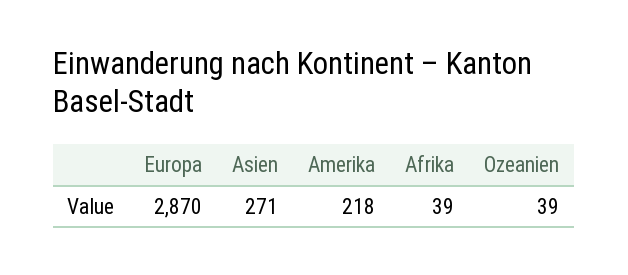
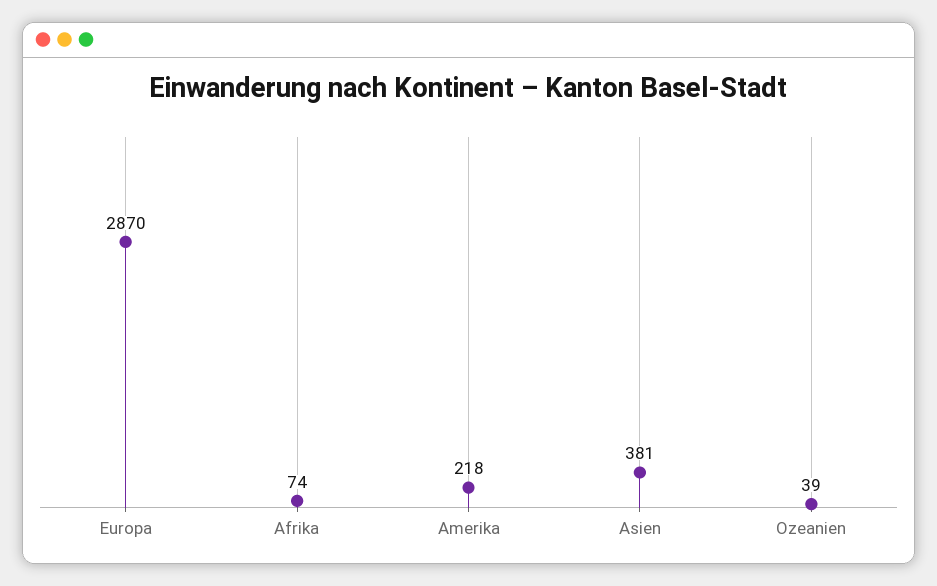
  {
    "Europa": 2870,
-   "Asien": 271,
+   "Asien": 381,
    "Amerika": 218,
-   "Afrika": 39,
+   "Afrika": 74,
    "Ozeanien": 39
  }

